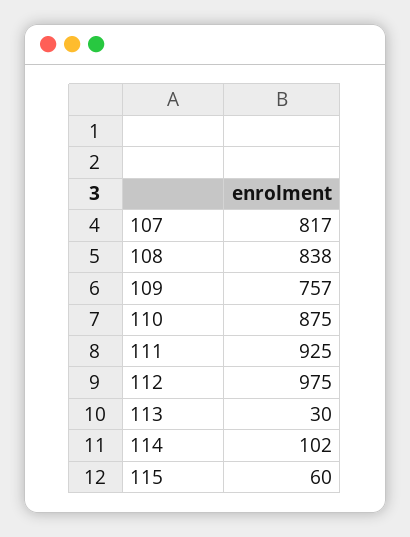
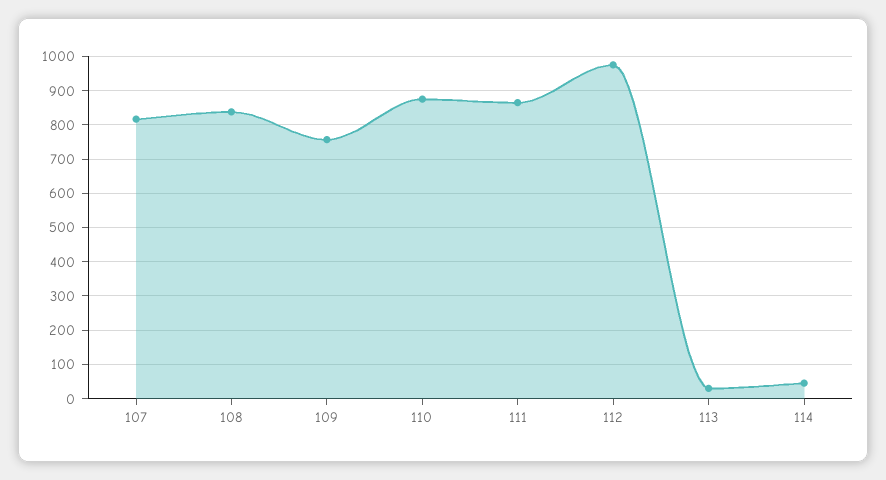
  {
    "107": 817,
    "108": 838,
    "109": 757,
    "110": 875,
-   "111": 925,
+   "111": 860,
    "112": 975,
    "113": 30,
-   "114": 102,
+   "114": 40
-   "115": 60
  }

